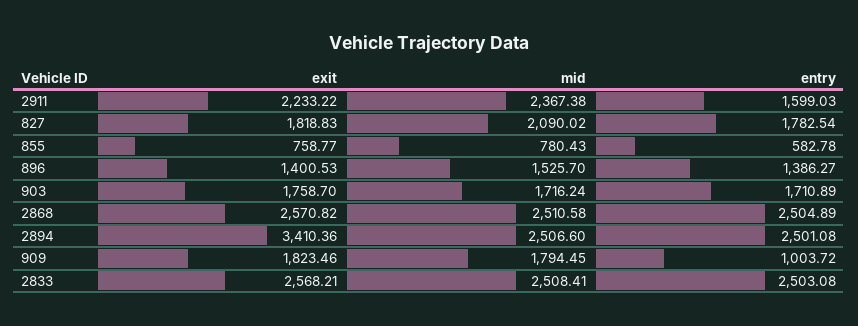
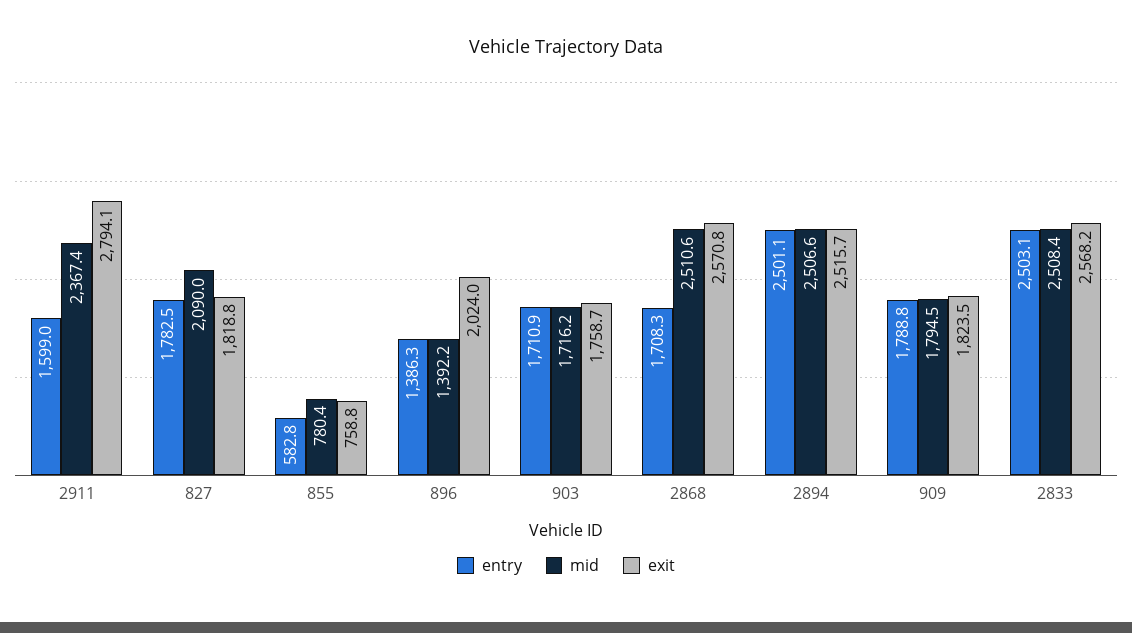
  {
    "exit": {
-     "2911": 2233.22,
+     "2911": 2794.1,
      "827": 1818.83,
      "855": 758.77,
-     "896": 1400.53,
+     "896": 2024,
      "903": 1758.7,
      "2868": 2570.82,
-     "2894": 3410.36,
+     "2894": 2515.7,
      "909": 1823.46,
      "2833": 2568.21
    },
    "mid": {
      "2911": 2367.38,
      "827": 2090.02,
      "855": 780.43,
-     "896": 1525.7,
+     "896": 1392.2,
      "903": 1716.24,
      "2868": 2510.58,
      "2894": 2506.6,
      "909": 1794.45,
      "2833": 2508.41
    },
    "entry": {
      "2911": 1599.03,
      "827": 1782.54,
      "855": 582.78,
      "896": 1386.27,
      "903": 1710.89,
-     "2868": 2504.89,
+     "2868": 1708.3,
      "2894": 2501.08,
-     "909": 1003.72,
+     "909": 1788.8,
      "2833": 2503.08
    }
  }

